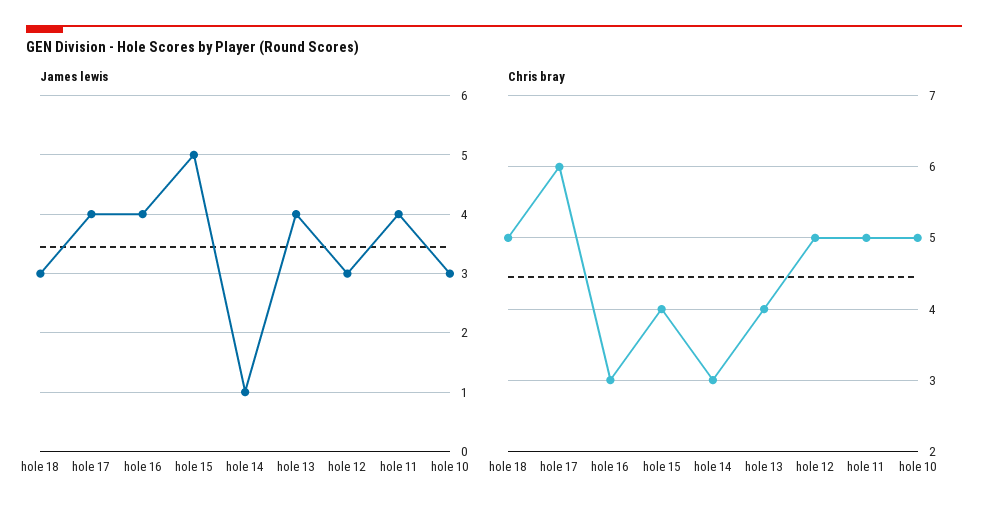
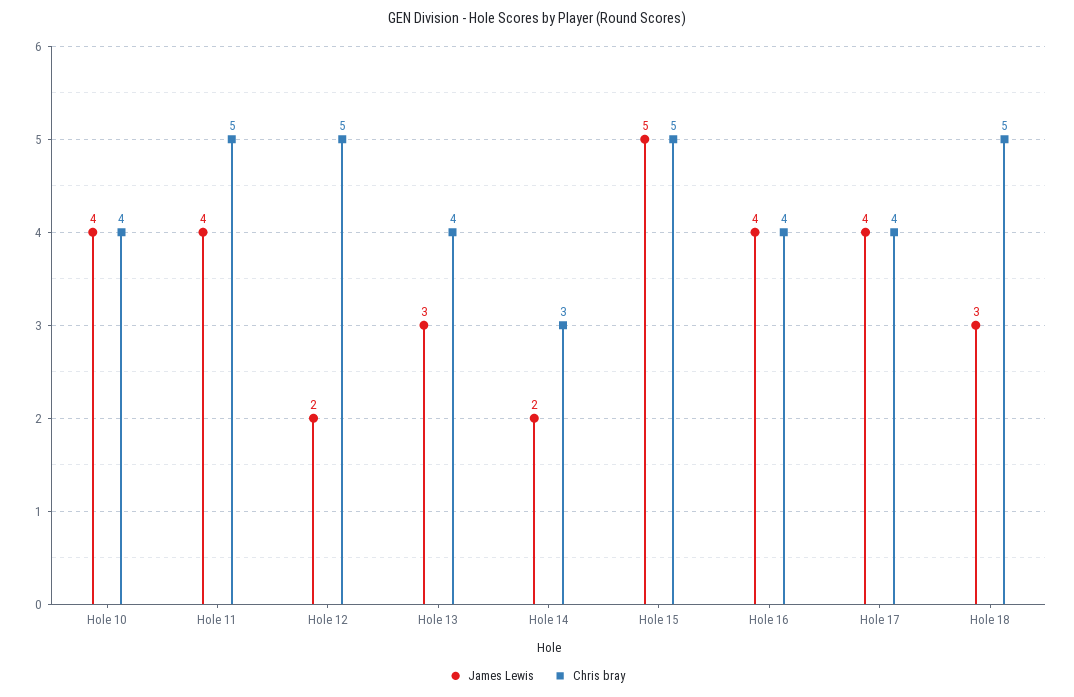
  {
    "James lewis": {
      "hole 18": 3,
      "hole 17": 4,
      "hole 16": 4,
      "hole 15": 5,
-     "hole 14": 1,
+     "hole 14": 2,
-     "hole 13": 4,
+     "hole 13": 3,
-     "hole 12": 3,
+     "hole 12": 2,
      "hole 11": 4,
-     "hole 10": 3
+     "hole 10": 4
    },
    "Chris bray": {
      "hole 18": 5,
-     "hole 17": 6,
+     "hole 17": 4,
-     "hole 16": 3,
+     "hole 16": 4,
-     "hole 15": 4,
+     "hole 15": 5,
      "hole 14": 3,
      "hole 13": 4,
      "hole 12": 5,
      "hole 11": 5,
-     "hole 10": 5
+     "hole 10": 4
    }
  }

